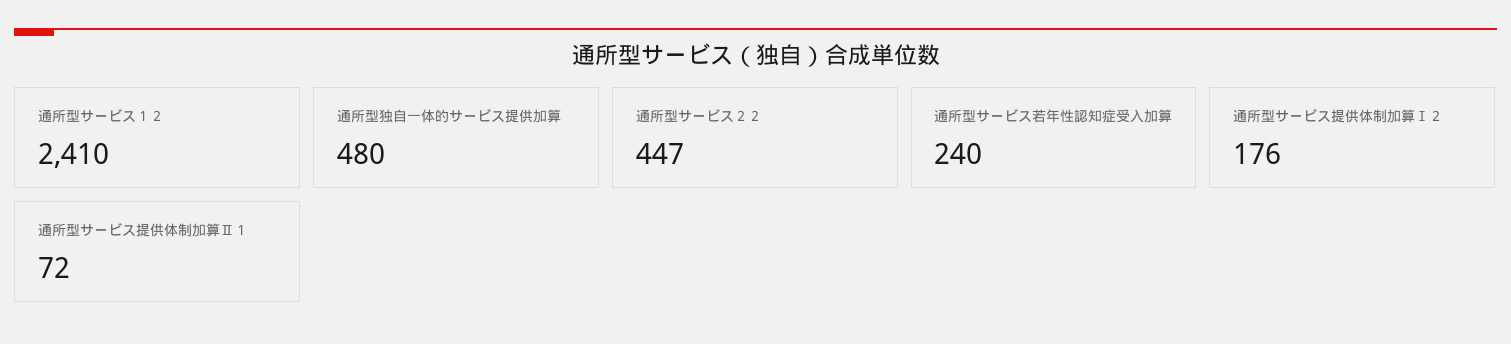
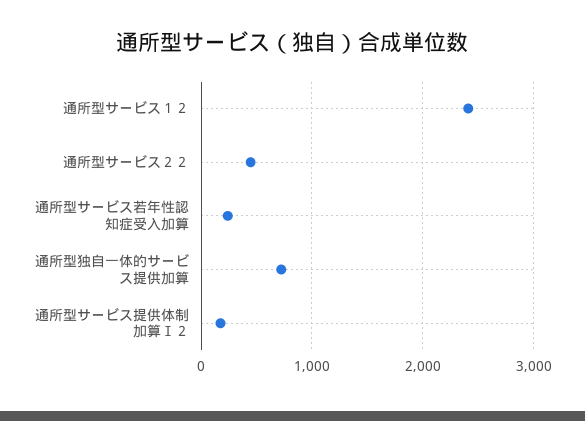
  {
    "通所型サービス１２": 2410,
-   "通所型独自一体的サービス提供加算": 480,
+   "通所型独自一体的サービス提供加算": 700,
    "通所型サービス２２": 447,
    "通所型サービス若年性認知症受入加算": 240,
-   "通所型サービス提供体制加算Ⅰ２": 176,
+   "通所型サービス提供体制加算Ⅰ２": 176
-   "通所型サービス提供体制加算Ⅱ１": 72
  }

